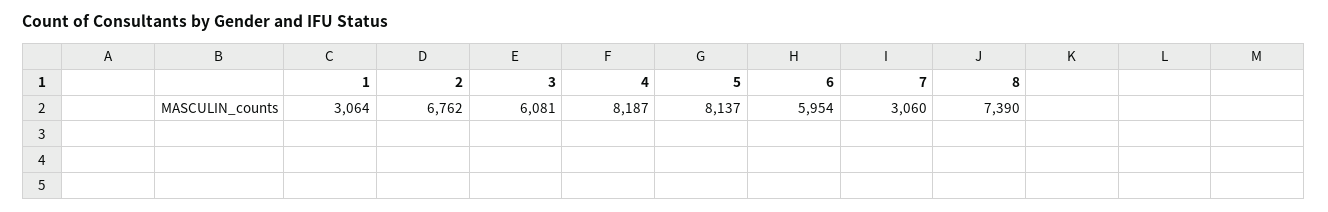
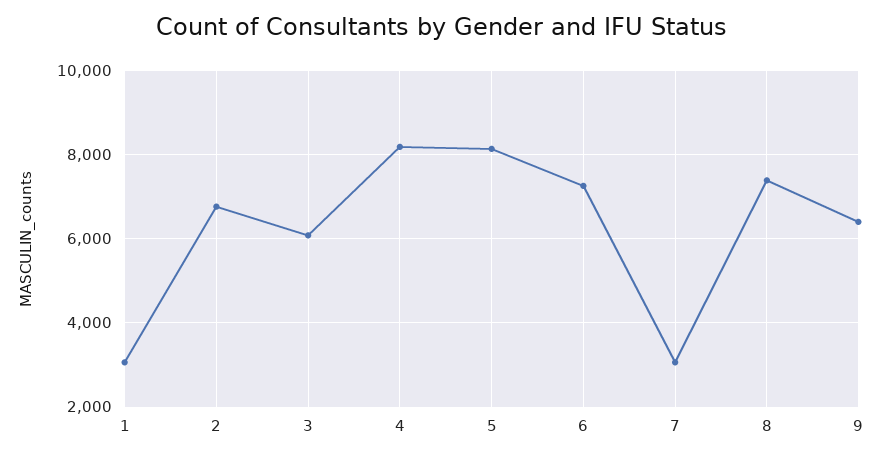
  {
    "1": 3064,
    "2": 6762,
    "3": 6081,
    "4": 8187,
    "5": 8137,
-   "6": 5954,
+   "6": 7200,
    "7": 3060,
-   "8": 7390
+   "8": 7390,
+   "9": 6400
  }

